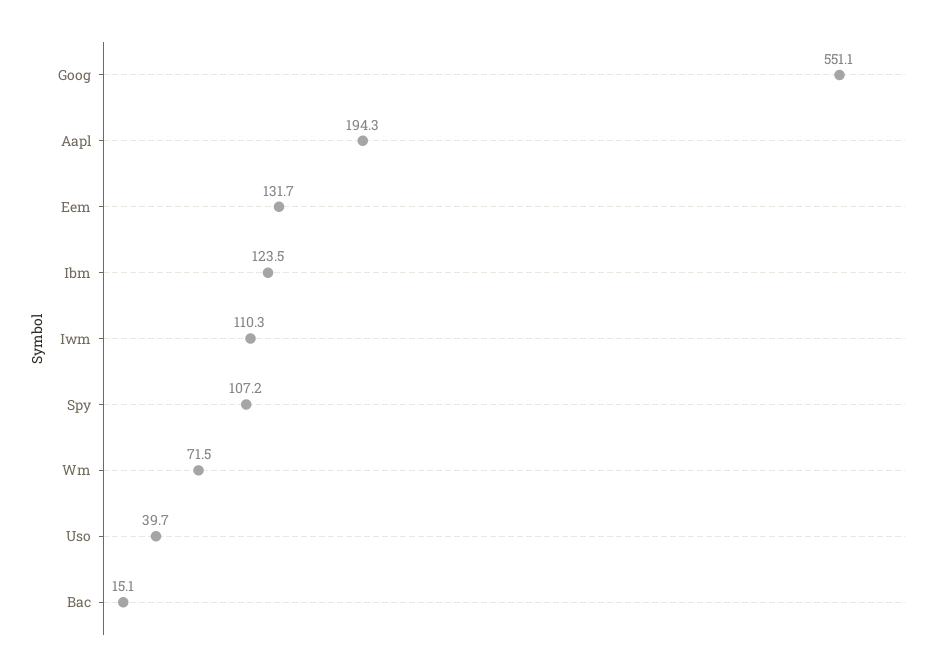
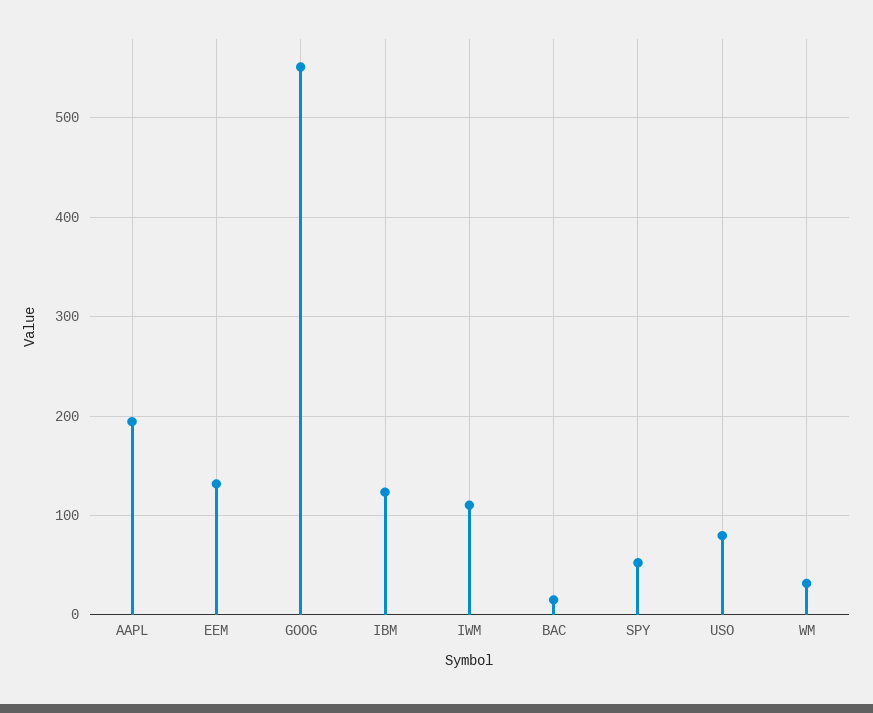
  {
    "Goog": 551.1,
    "Aapl": 194.3,
    "Eem": 131.7,
    "Ibm": 123.5,
    "Iwm": 110.3,
-   "Spy": 107.2,
+   "Spy": 50,
-   "Wm": 71.5,
+   "Wm": 30,
-   "Uso": 39.7,
+   "Uso": 80,
    "Bac": 15.1
  }

